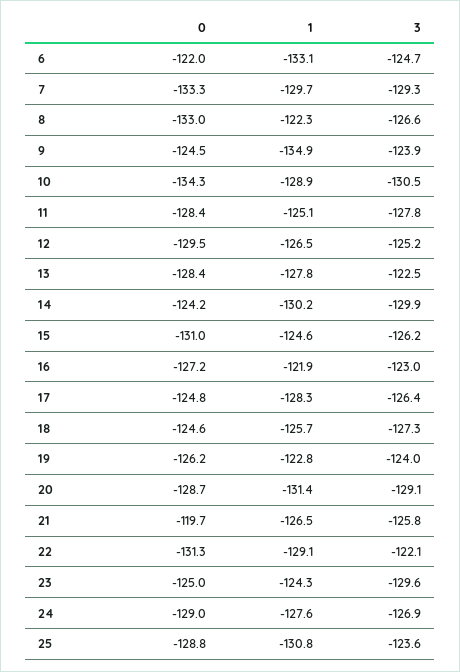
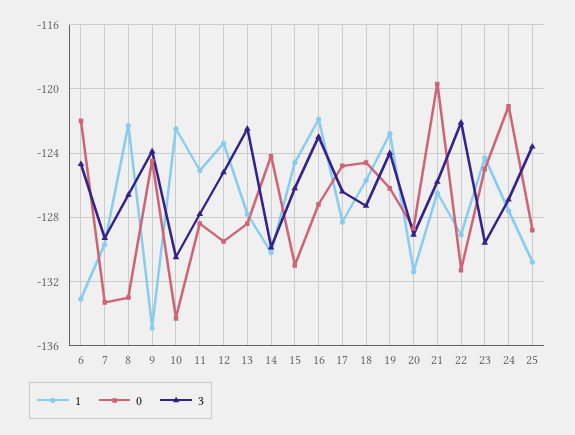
  {
    "0": {
      "6": -122,
      "7": -133.3,
      "8": -133,
      "9": -124.5,
      "10": -134.3,
      "11": -128.4,
      "12": -129.5,
      "13": -128.4,
      "14": -124.2,
      "15": -131,
      "16": -127.2,
      "17": -124.8,
      "18": -124.6,
      "19": -126.2,
      "20": -128.7,
      "21": -119.7,
      "22": -131.3,
      "23": -125,
-     "24": -129,
+     "24": -121,
      "25": -128.8
    },
    "1": {
      "6": -133.1,
      "7": -129.7,
      "8": -122.3,
      "9": -134.9,
-     "10": -128.9,
+     "10": -122.5,
      "11": -125.1,
-     "12": -126.5,
+     "12": -123.5,
      "13": -127.8,
      "14": -130.2,
      "15": -124.6,
      "16": -121.9,
      "17": -128.3,
      "18": -125.7,
      "19": -122.8,
      "20": -131.4,
      "21": -126.5,
      "22": -129.1,
      "23": -124.3,
      "24": -127.6,
      "25": -130.8
    },
    "3": {
      "6": -124.7,
      "7": -129.3,
      "8": -126.6,
      "9": -123.9,
      "10": -130.5,
      "11": -127.8,
      "12": -125.2,
      "13": -122.5,
      "14": -129.9,
      "15": -126.2,
      "16": -123,
      "17": -126.4,
      "18": -127.3,
      "19": -124,
      "20": -129.1,
      "21": -125.8,
      "22": -122.1,
      "23": -129.6,
      "24": -126.9,
      "25": -123.6
    }
  }

